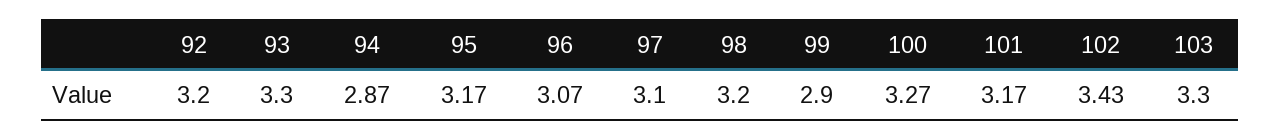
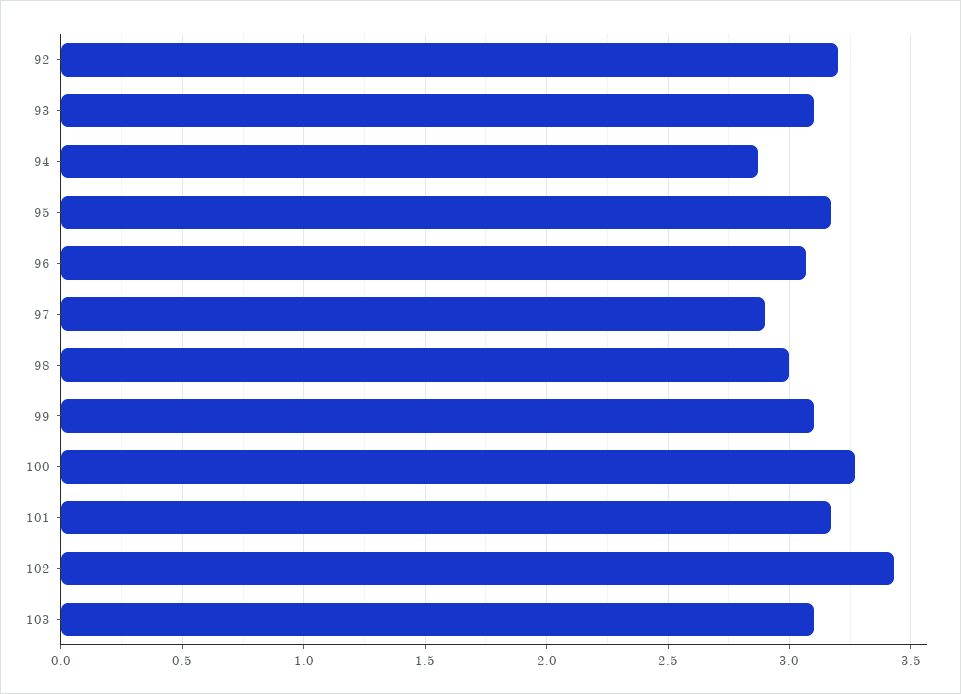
  {
    "92": 3.2,
-   "93": 3.3,
+   "93": 3.1,
    "94": 2.87,
    "95": 3.17,
    "96": 3.07,
-   "97": 3.1,
+   "97": 2.9,
-   "98": 3.2,
+   "98": 3,
-   "99": 2.9,
+   "99": 3.1,
    "100": 3.27,
    "101": 3.17,
    "102": 3.43,
-   "103": 3.3
+   "103": 3.1
  }

